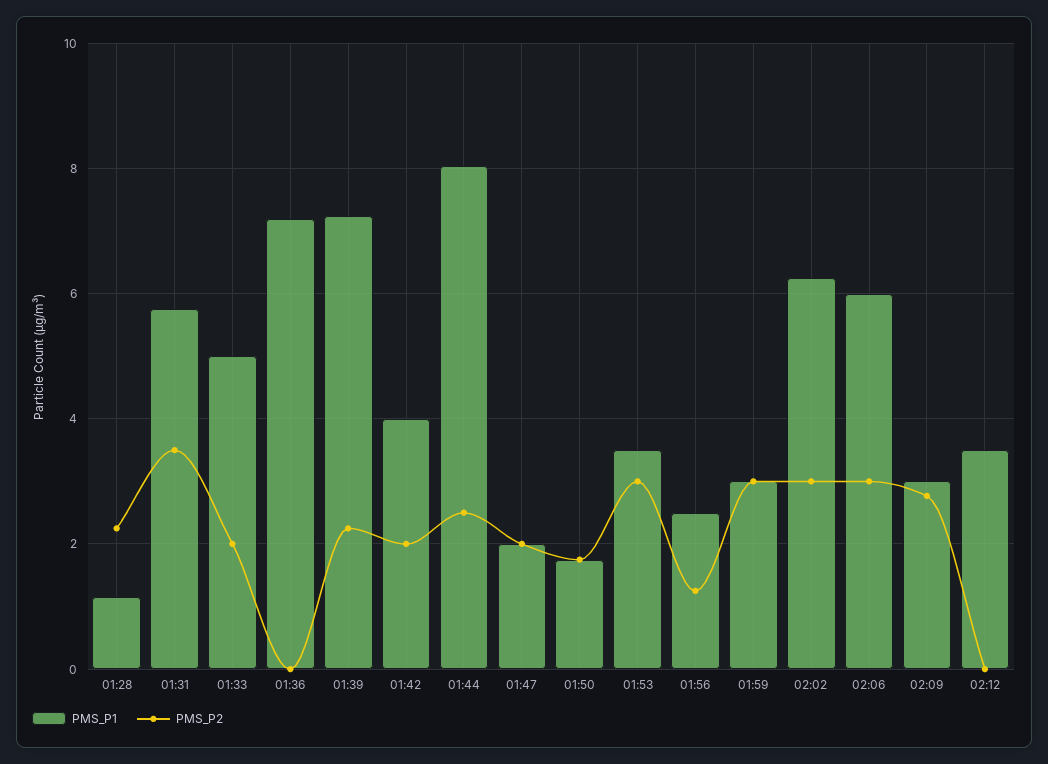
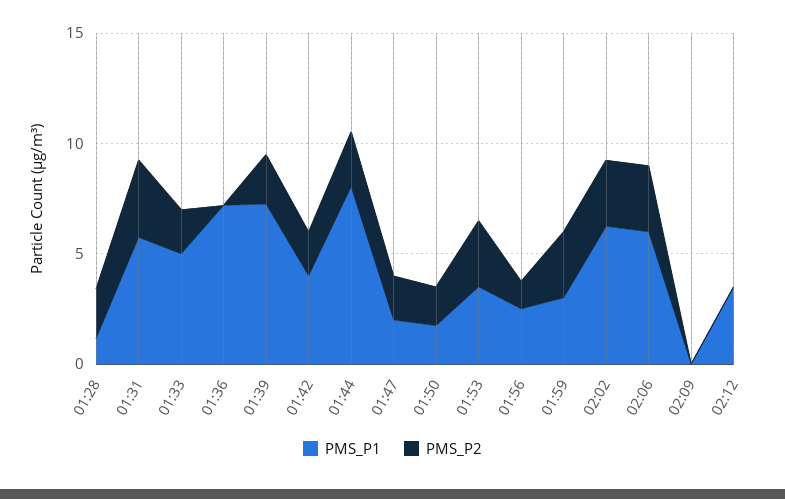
  {
    "PMS_P1": {
      "01:28": 1.2,
      "01:31": 5.8,
      "01:33": 5,
      "01:36": 7.2,
      "01:39": 7.2,
      "01:42": 4,
      "01:44": 8,
      "01:47": 2,
      "01:50": 1.8,
      "01:53": 3.6,
      "01:56": 2.6,
      "01:59": 3,
      "02:02": 6.2,
      "02:06": 6,
-     "02:09": 3,
+     "02:09": 0,
      "02:12": 3.6
    },
    "PMS_P2": {
      "01:28": 2.2,
      "01:31": 3.6,
      "01:33": 2,
      "01:36": 0,
      "01:39": 2.2,
      "01:42": 2,
      "01:44": 2.6,
      "01:47": 2,
      "01:50": 1.8,
      "01:53": 3,
      "01:56": 1.2,
      "01:59": 3,
      "02:02": 3,
      "02:06": 3,
-     "02:09": 2.8,
+     "02:09": 0,
      "02:12": 0
    }
  }

